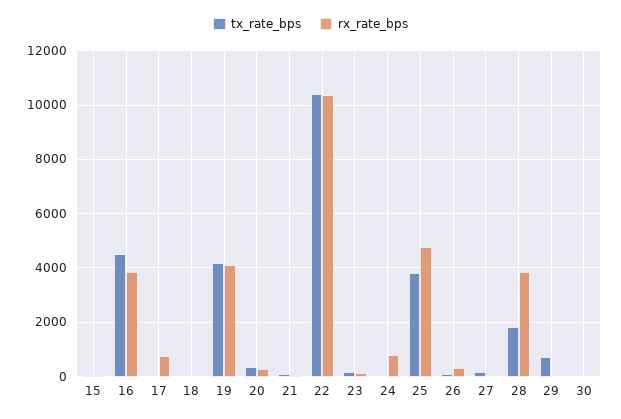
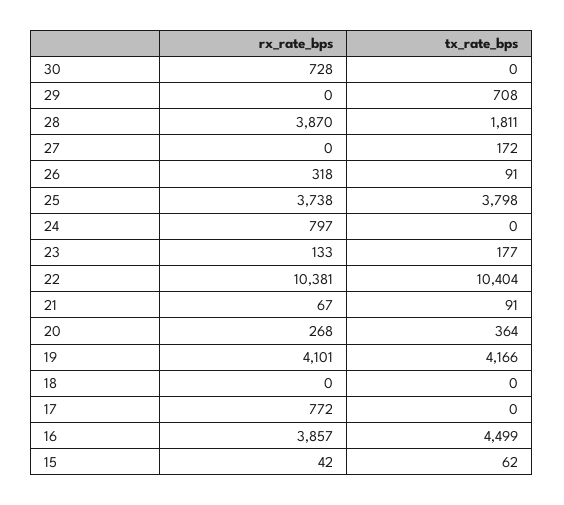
  {
    "tx_rate_bps": {
      "15": 62,
      "16": 4499,
      "17": 0,
      "18": 0,
      "19": 4166,
      "20": 364,
      "21": 91,
      "22": 10404,
      "23": 177,
      "24": 0,
      "25": 3798,
      "26": 91,
      "27": 172,
      "28": 1811,
      "29": 708,
      "30": 0
    },
    "rx_rate_bps": {
      "15": 42,
      "16": 3857,
      "17": 772,
      "18": 0,
      "19": 4101,
      "20": 268,
      "21": 67,
      "22": 10381,
      "23": 133,
      "24": 797,
-     "25": 4750,
+     "25": 3738,
      "26": 318,
      "27": 0,
      "28": 3870,
      "29": 0,
-     "30": 0
+     "30": 728
    }
  }

